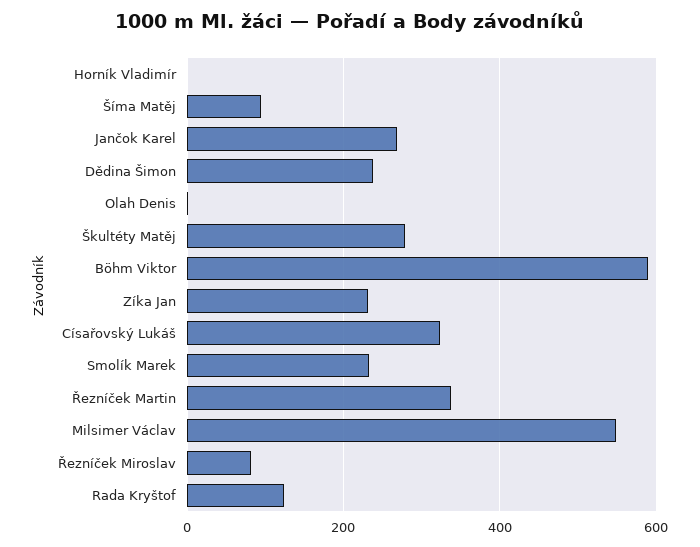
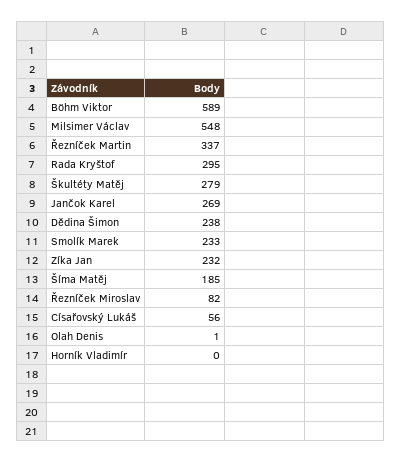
  {
    "Horník Vladimír": 0,
-   "Šíma Matěj": 100,
+   "Šíma Matěj": 185,
    "Jančok Karel": 269,
    "Dědina Šimon": 238,
    "Olah Denis": 1,
    "Škultéty Matěj": 279,
    "Böhm Viktor": 589,
    "Zíka Jan": 232,
-   "Císařovský Lukáš": 320,
+   "Císařovský Lukáš": 56,
    "Smolík Marek": 233,
    "Řezníček Martin": 337,
    "Milsimer Václav": 548,
    "Řezníček Miroslav": 82,
-   "Rada Kryštof": 120
+   "Rada Kryštof": 295
  }

